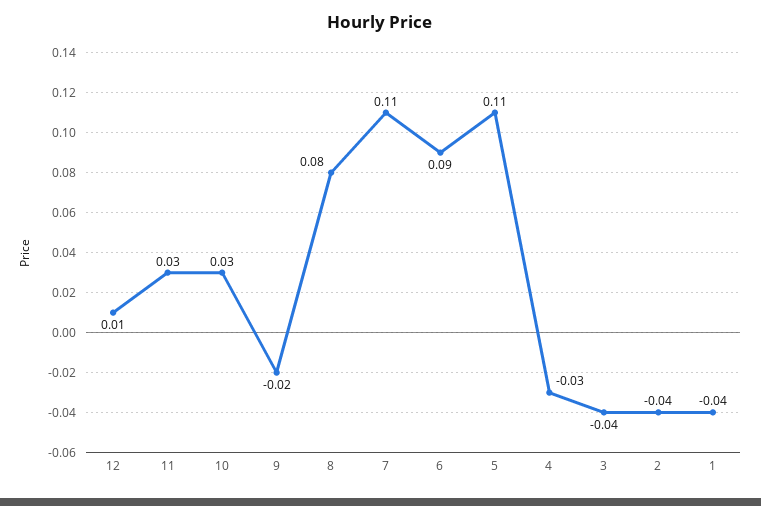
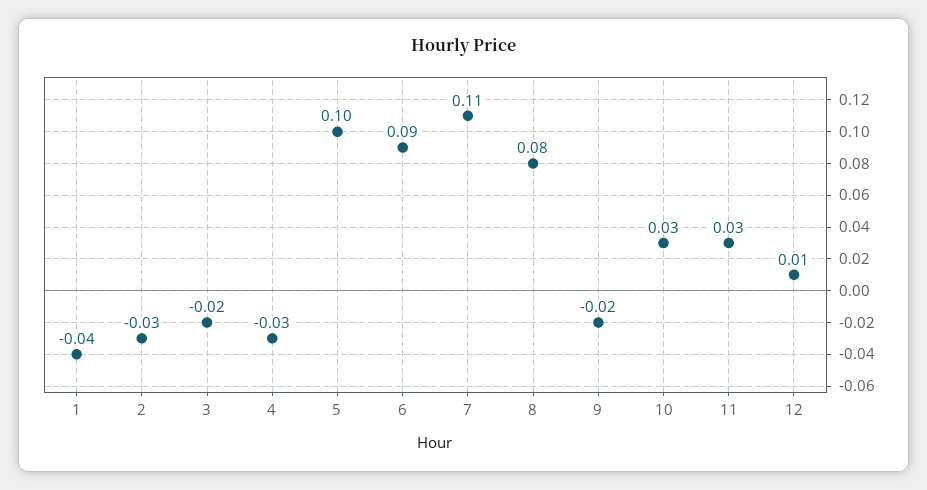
  {
    "12": 0.01,
    "11": 0.03,
    "10": 0.03,
    "9": -0.02,
    "8": 0.08,
    "7": 0.11,
    "6": 0.09,
-   "5": 0.11,
+   "5": 0.1,
    "4": -0.03,
-   "3": -0.04,
+   "3": -0.02,
-   "2": -0.04,
+   "2": -0.03,
    "1": -0.04
  }

